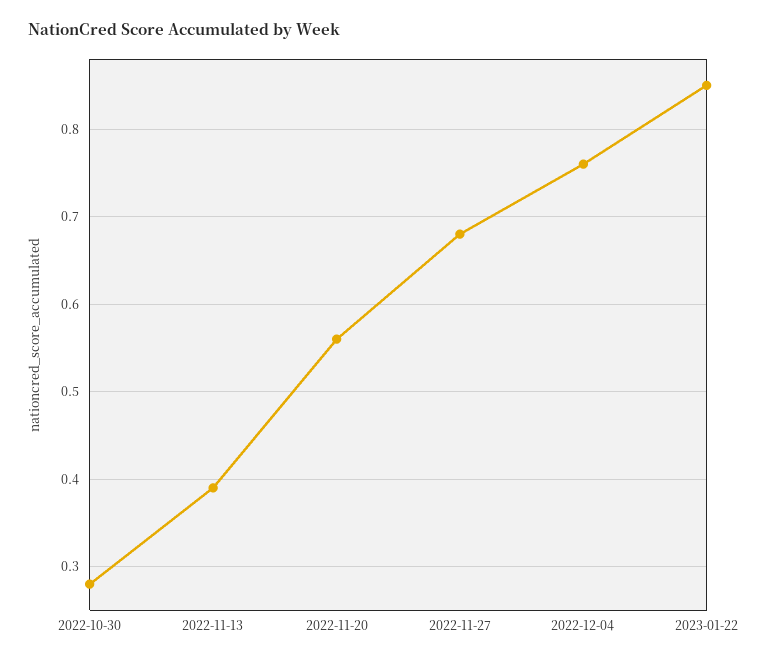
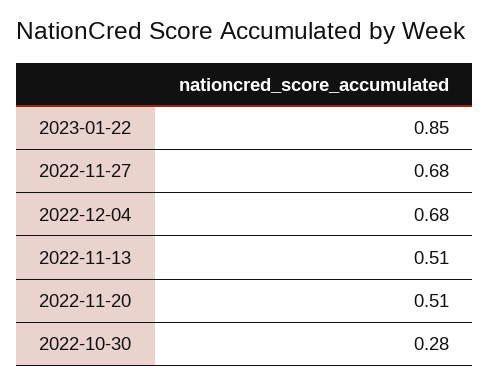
  {
    "2022-10-30": 0.28,
-   "2022-11-13": 0.39,
+   "2022-11-13": 0.51,
-   "2022-11-20": 0.56,
+   "2022-11-20": 0.51,
    "2022-11-27": 0.68,
-   "2022-12-04": 0.76,
+   "2022-12-04": 0.68,
    "2023-01-22": 0.85
  }

